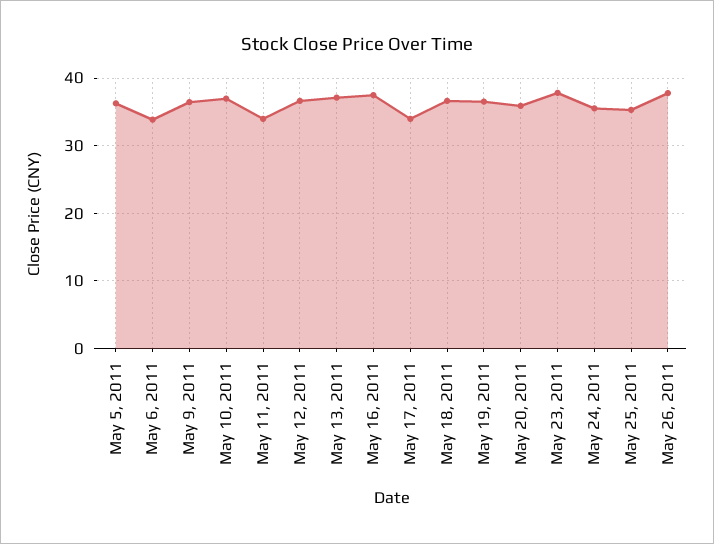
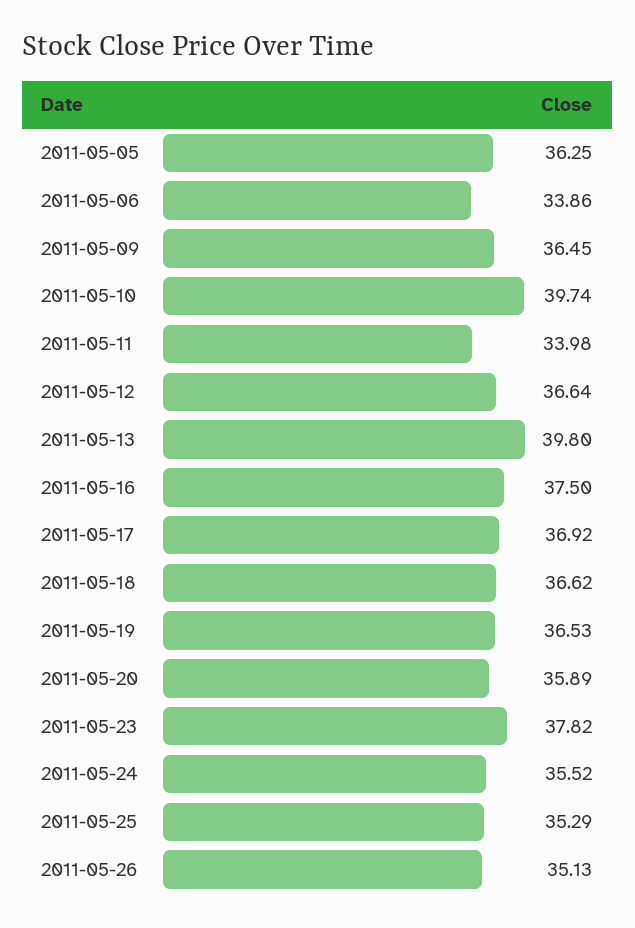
  {
    "May 5, 2011": 36.25,
    "May 6, 2011": 33.86,
    "May 9, 2011": 36.45,
-   "May 10, 2011": 37,
+   "May 10, 2011": 39.74,
    "May 11, 2011": 33.98,
    "May 12, 2011": 36.64,
-   "May 13, 2011": 37,
+   "May 13, 2011": 39.8,
    "May 16, 2011": 37.5,
-   "May 17, 2011": 34,
+   "May 17, 2011": 36.92,
    "May 18, 2011": 36.62,
    "May 19, 2011": 36.53,
    "May 20, 2011": 35.89,
    "May 23, 2011": 37.82,
    "May 24, 2011": 35.52,
    "May 25, 2011": 35.29,
-   "May 26, 2011": 38
+   "May 26, 2011": 35.13
  }

